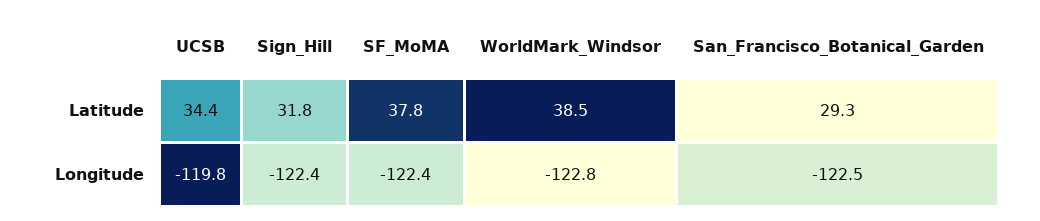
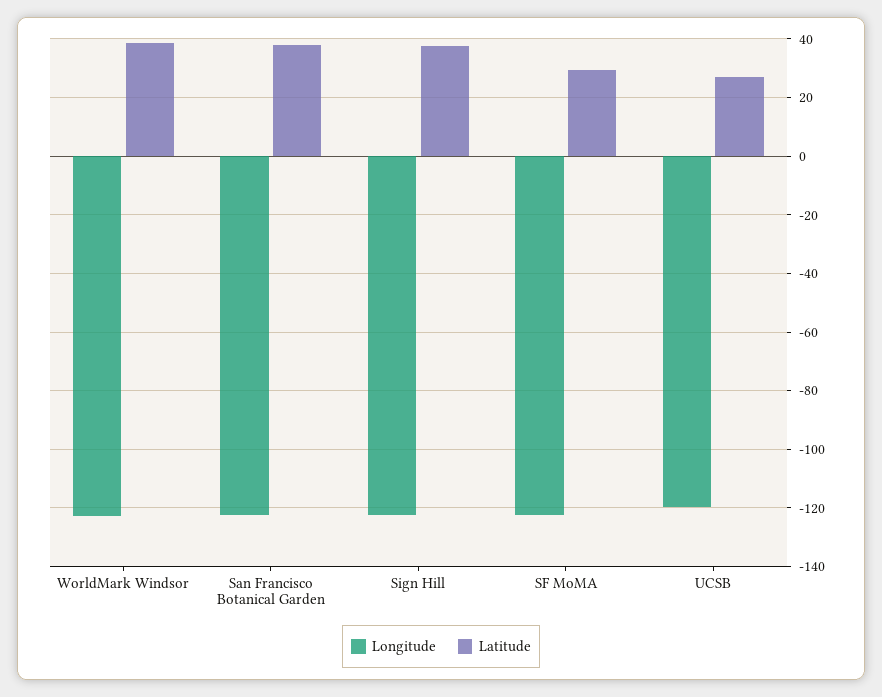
  {
    "Latitude": {
-     "UCSB": 34.4,
+     "UCSB": 27.5,
-     "Sign_Hill": 31.8,
+     "Sign_Hill": 37.5,
-     "SF_MoMA": 37.8,
+     "SF_MoMA": 30,
      "WorldMark_Windsor": 38.5,
-     "San_Francisco_Botanical_Garden": 29.3
+     "San_Francisco_Botanical_Garden": 37.5
    },
    "Longitude": {
      "UCSB": -119.8,
      "Sign_Hill": -122.4,
      "SF_MoMA": -122.4,
      "WorldMark_Windsor": -122.8,
      "San_Francisco_Botanical_Garden": -122.5
    }
  }

